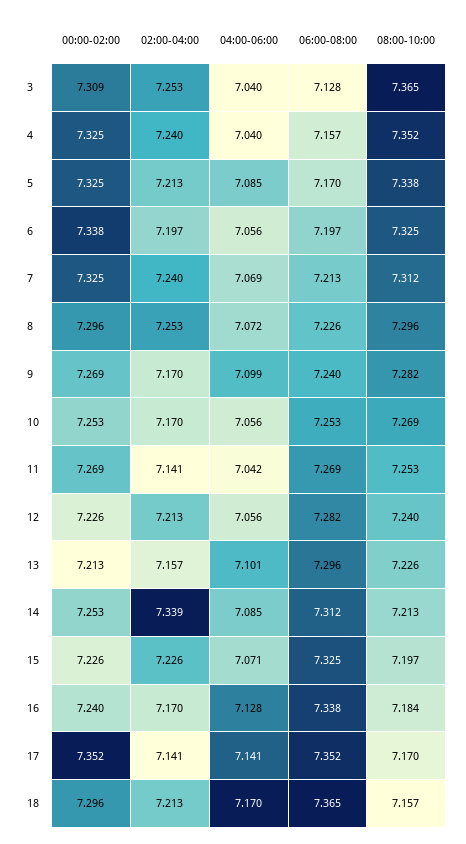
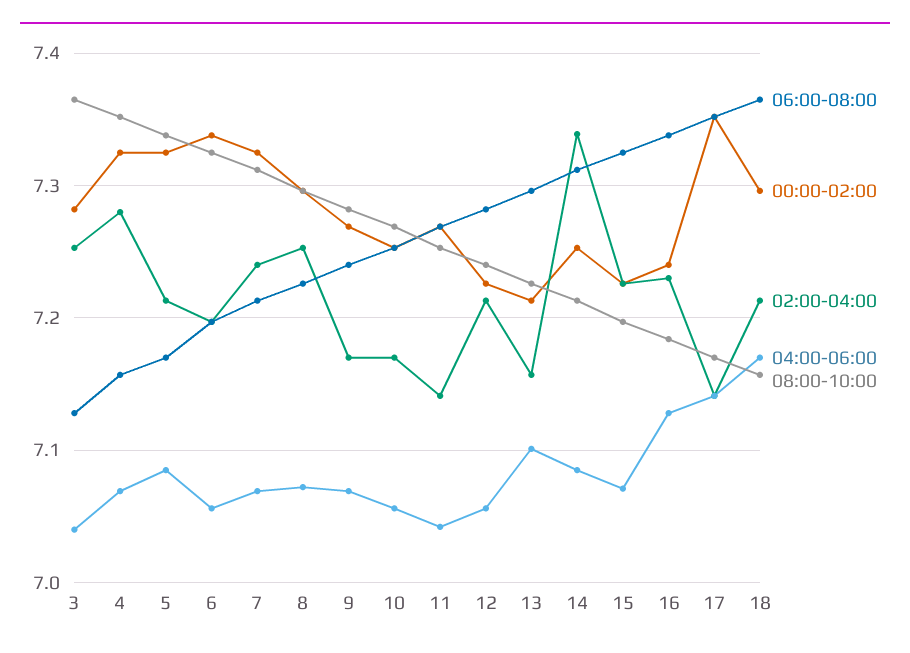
  {
    "00:00-02:00": {
-     "3": 7.309,
+     "3": 7.28,
      "4": 7.325,
      "5": 7.325,
      "6": 7.338,
      "7": 7.325,
      "8": 7.296,
      "9": 7.269,
      "10": 7.253,
      "11": 7.269,
      "12": 7.226,
      "13": 7.213,
      "14": 7.253,
      "15": 7.226,
      "16": 7.24,
      "17": 7.352,
      "18": 7.296
    },
    "02:00-04:00": {
      "3": 7.253,
-     "4": 7.24,
+     "4": 7.28,
      "5": 7.213,
      "6": 7.197,
      "7": 7.24,
      "8": 7.253,
      "9": 7.17,
      "10": 7.17,
      "11": 7.141,
      "12": 7.213,
      "13": 7.157,
      "14": 7.339,
      "15": 7.226,
-     "16": 7.17,
+     "16": 7.23,
      "17": 7.141,
      "18": 7.213
    },
    "04:00-06:00": {
      "3": 7.04,
-     "4": 7.04,
+     "4": 7.07,
      "5": 7.085,
      "6": 7.056,
      "7": 7.069,
      "8": 7.072,
-     "9": 7.099,
+     "9": 7.07,
      "10": 7.056,
      "11": 7.042,
      "12": 7.056,
      "13": 7.101,
      "14": 7.085,
      "15": 7.071,
      "16": 7.128,
      "17": 7.141,
      "18": 7.17
    },
    "06:00-08:00": {
      "3": 7.128,
      "4": 7.157,
      "5": 7.17,
      "6": 7.197,
      "7": 7.213,
      "8": 7.226,
      "9": 7.24,
      "10": 7.253,
      "11": 7.269,
      "12": 7.282,
      "13": 7.296,
      "14": 7.312,
      "15": 7.325,
      "16": 7.338,
      "17": 7.352,
      "18": 7.365
    },
    "08:00-10:00": {
      "3": 7.365,
      "4": 7.352,
      "5": 7.338,
      "6": 7.325,
      "7": 7.312,
      "8": 7.296,
      "9": 7.282,
      "10": 7.269,
      "11": 7.253,
      "12": 7.24,
      "13": 7.226,
      "14": 7.213,
      "15": 7.197,
      "16": 7.184,
      "17": 7.17,
      "18": 7.157
    }
  }

